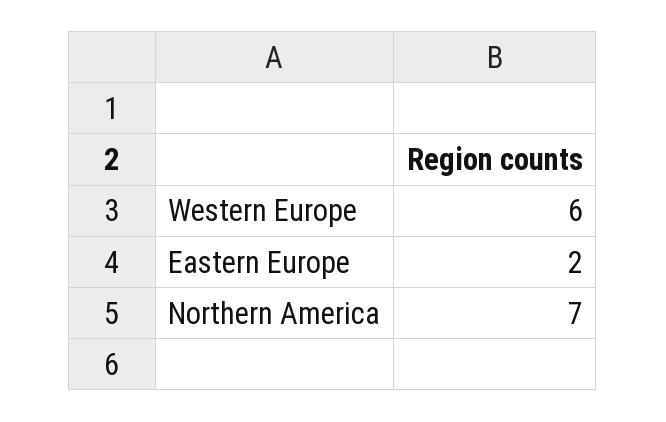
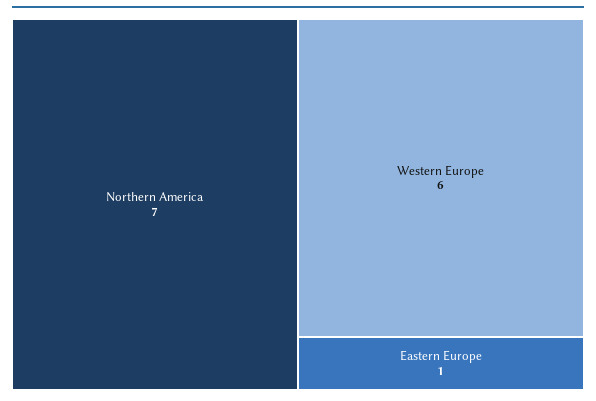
  {
    "Western Europe": 6,
-   "Eastern Europe": 2,
+   "Eastern Europe": 1,
    "Northern America": 7
  }

